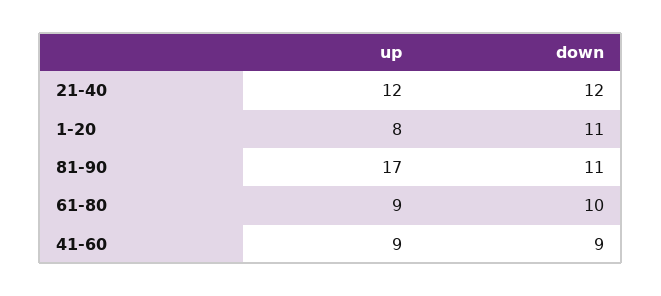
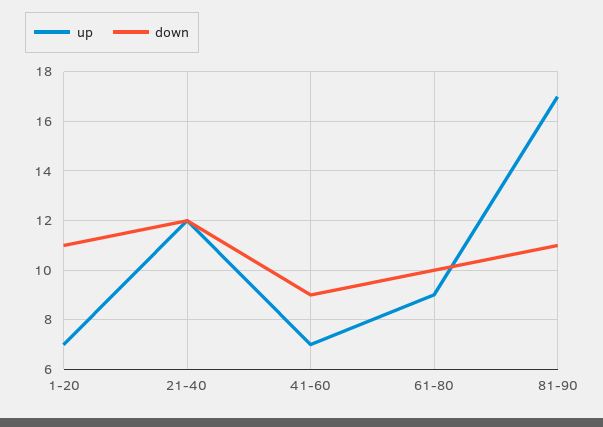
  {
    "up": {
      "21-40": 12,
-     "1-20": 8,
+     "1-20": 7,
      "81-90": 17,
      "61-80": 9,
-     "41-60": 9
+     "41-60": 7
    },
    "down": {
      "21-40": 12,
      "1-20": 11,
      "81-90": 11,
      "61-80": 10,
      "41-60": 9
    }
  }

